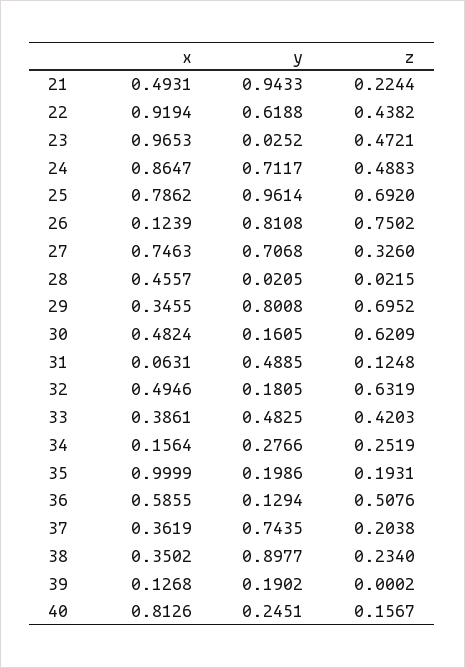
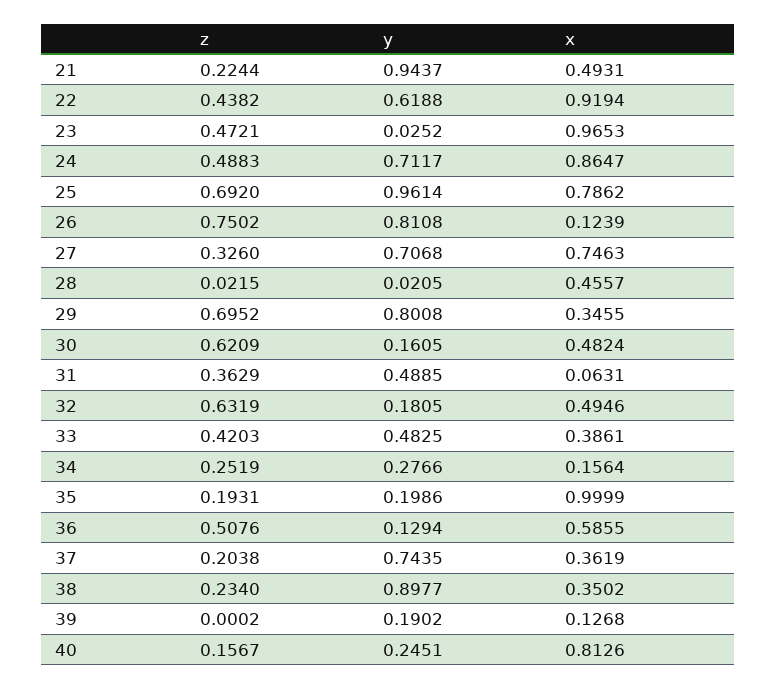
  {
    "x": {
      "21": 0.4931,
      "22": 0.9194,
      "23": 0.9653,
      "24": 0.8647,
      "25": 0.7862,
      "26": 0.1239,
      "27": 0.7463,
      "28": 0.4557,
      "29": 0.3455,
      "30": 0.4824,
      "31": 0.0631,
      "32": 0.4946,
      "33": 0.3861,
      "34": 0.1564,
      "35": 0.9999,
      "36": 0.5855,
      "37": 0.3619,
      "38": 0.3502,
      "39": 0.1268,
      "40": 0.8126
    },
    "y": {
-     "21": 0.9433,
+     "21": 0.9437,
      "22": 0.6188,
      "23": 0.0252,
      "24": 0.7117,
      "25": 0.9614,
      "26": 0.8108,
      "27": 0.7068,
      "28": 0.0205,
      "29": 0.8008,
      "30": 0.1605,
      "31": 0.4885,
      "32": 0.1805,
      "33": 0.4825,
      "34": 0.2766,
      "35": 0.1986,
      "36": 0.1294,
      "37": 0.7435,
      "38": 0.8977,
      "39": 0.1902,
      "40": 0.2451
    },
    "z": {
      "21": 0.2244,
      "22": 0.4382,
      "23": 0.4721,
      "24": 0.4883,
      "25": 0.692,
      "26": 0.7502,
      "27": 0.326,
      "28": 0.0215,
      "29": 0.6952,
      "30": 0.6209,
-     "31": 0.1248,
+     "31": 0.3629,
      "32": 0.6319,
      "33": 0.4203,
      "34": 0.2519,
      "35": 0.1931,
      "36": 0.5076,
      "37": 0.2038,
      "38": 0.234,
      "39": 0.0002,
      "40": 0.1567
    }
  }

